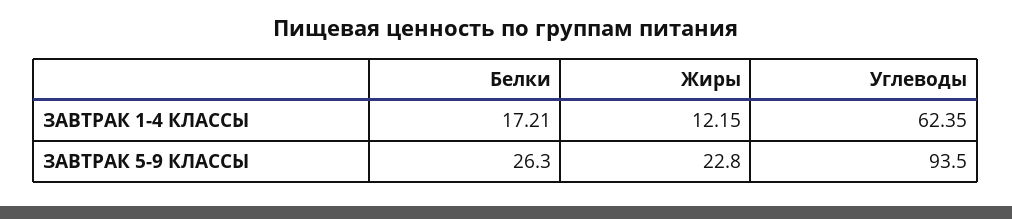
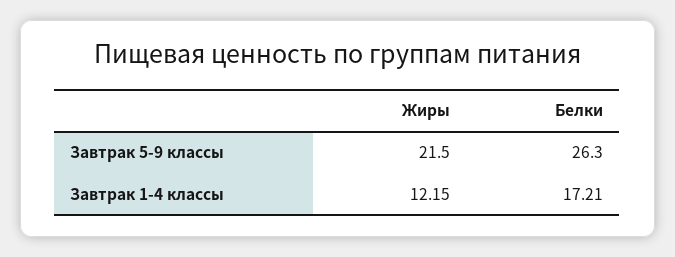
  {
    "Белки": {
      "ЗАВТРАК 1-4 КЛАССЫ": 17.21,
      "ЗАВТРАК 5-9 КЛАССЫ": 26.3
    },
    "Жиры": {
      "ЗАВТРАК 1-4 КЛАССЫ": 12.15,
-     "ЗАВТРАК 5-9 КЛАССЫ": 22.8
+     "ЗАВТРАК 5-9 КЛАССЫ": 21.5
-   },
+   }
-   "Углеводы": {
-     "ЗАВТРАК 1-4 КЛАССЫ": 62.35,
-     "ЗАВТРАК 5-9 КЛАССЫ": 93.5
-   }
  }

